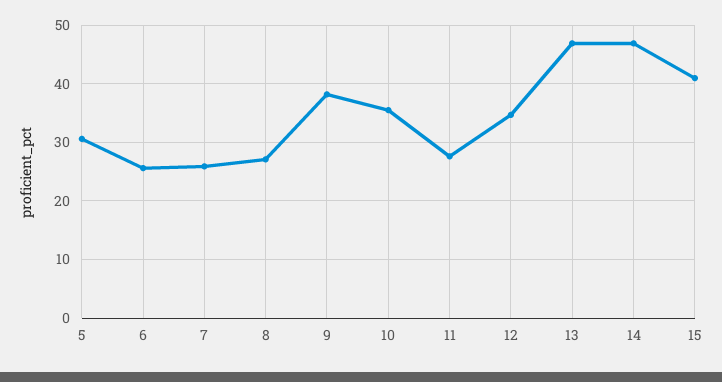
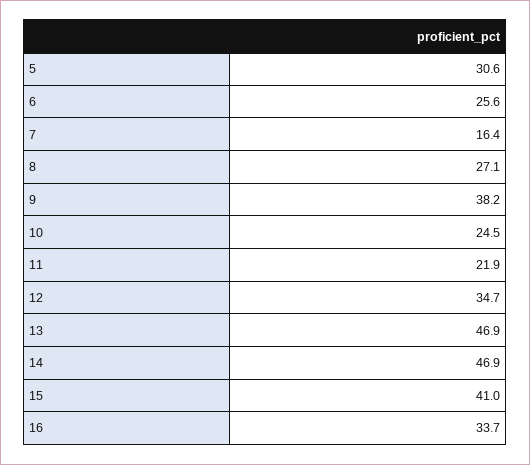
  {
    "5": 30.6,
    "6": 25.6,
-   "7": 26,
+   "7": 16.4,
    "8": 27.1,
    "9": 38.2,
-   "10": 36,
+   "10": 24.5,
-   "11": 28,
+   "11": 21.9,
    "12": 34.7,
    "13": 46.9,
    "14": 46.9,
-   "15": 41
+   "15": 41,
+   "16": 33.7
  }

